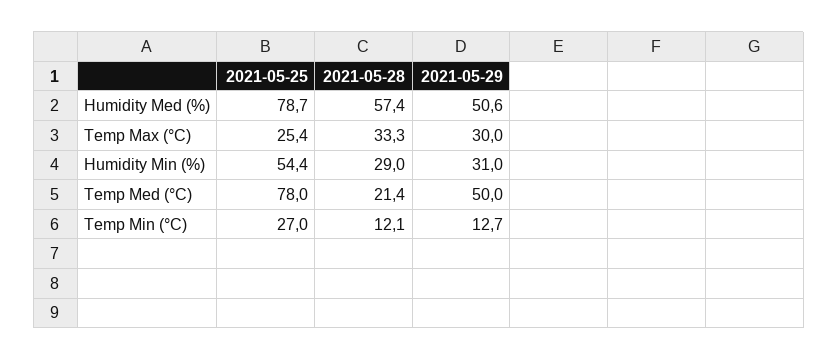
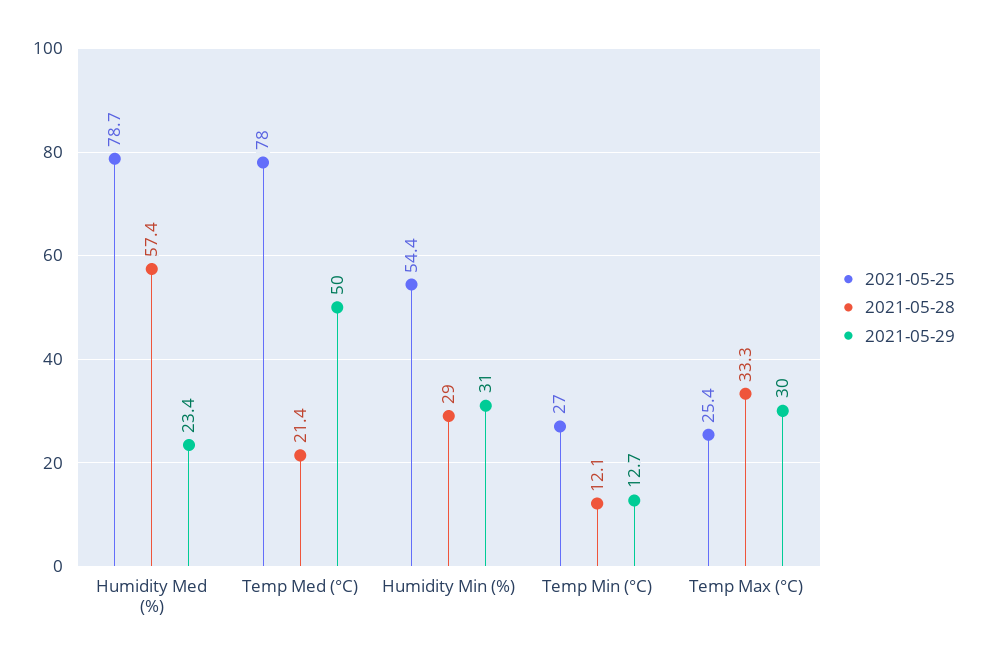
  {
    "2021-05-25": {
      "Humidity Med (%)": 78.7,
      "Temp Max (°C)": 25.4,
      "Humidity Min (%)": 54.4,
      "Temp Med (°C)": 78,
      "Temp Min (°C)": 27
    },
    "2021-05-28": {
      "Humidity Med (%)": 57.4,
      "Temp Max (°C)": 33.3,
      "Humidity Min (%)": 29,
      "Temp Med (°C)": 21.4,
      "Temp Min (°C)": 12.1
    },
    "2021-05-29": {
-     "Humidity Med (%)": 50.6,
+     "Humidity Med (%)": 23.4,
      "Temp Max (°C)": 30,
      "Humidity Min (%)": 31,
      "Temp Med (°C)": 50,
      "Temp Min (°C)": 12.7
    }
  }

